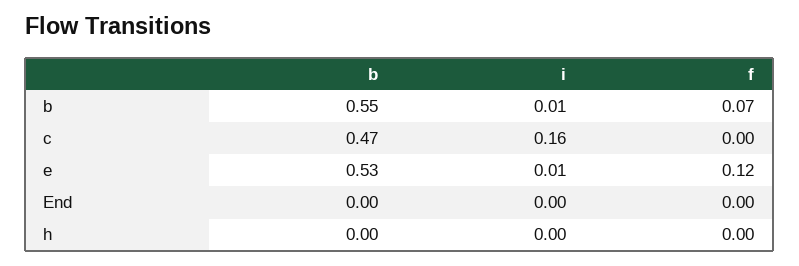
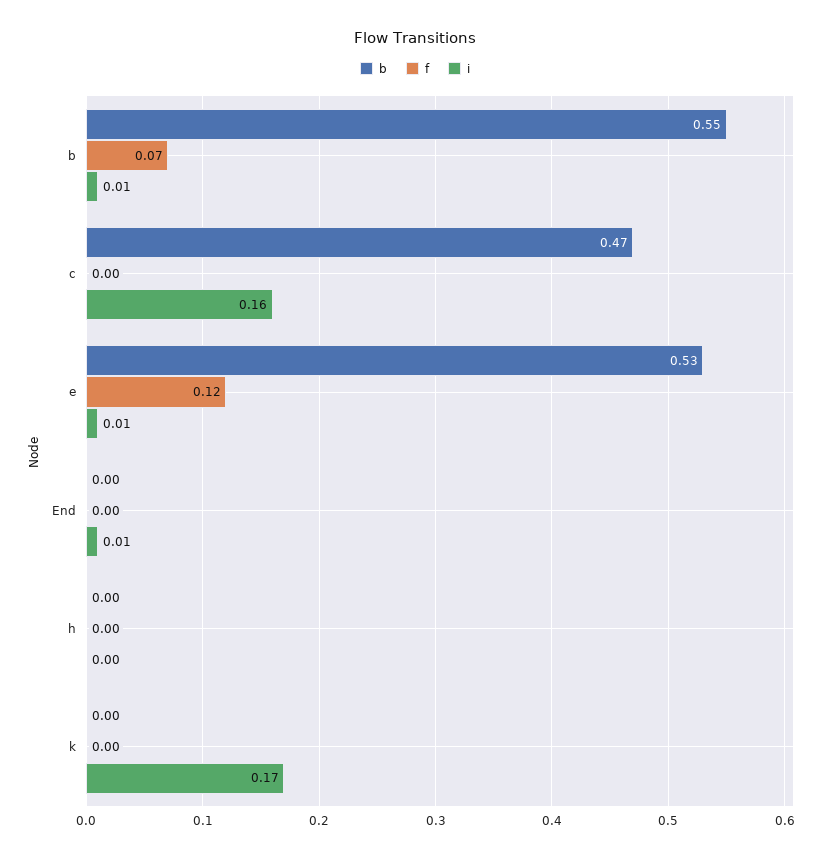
  {
    "b": {
      "b": 0.55,
      "c": 0.47,
      "e": 0.53,
      "End": 0,
-     "h": 0
+     "h": 0,
+     "k": 0
    },
    "i": {
      "b": 0.01,
      "c": 0.16,
      "e": 0.01,
-     "End": 0,
+     "End": 0.01,
-     "h": 0
+     "h": 0,
+     "k": 0.17
    },
    "f": {
      "b": 0.07,
      "c": 0,
      "e": 0.12,
      "End": 0,
-     "h": 0
+     "h": 0,
+     "k": 0
    }
  }

